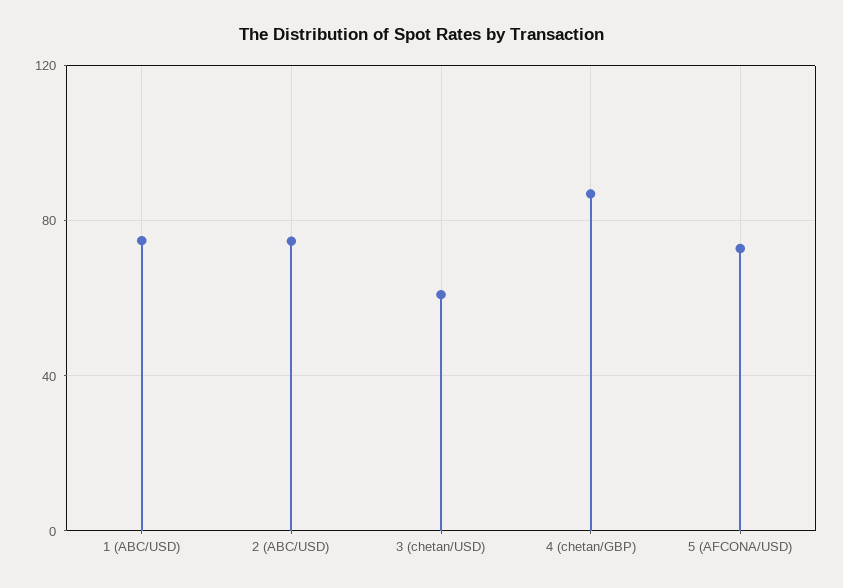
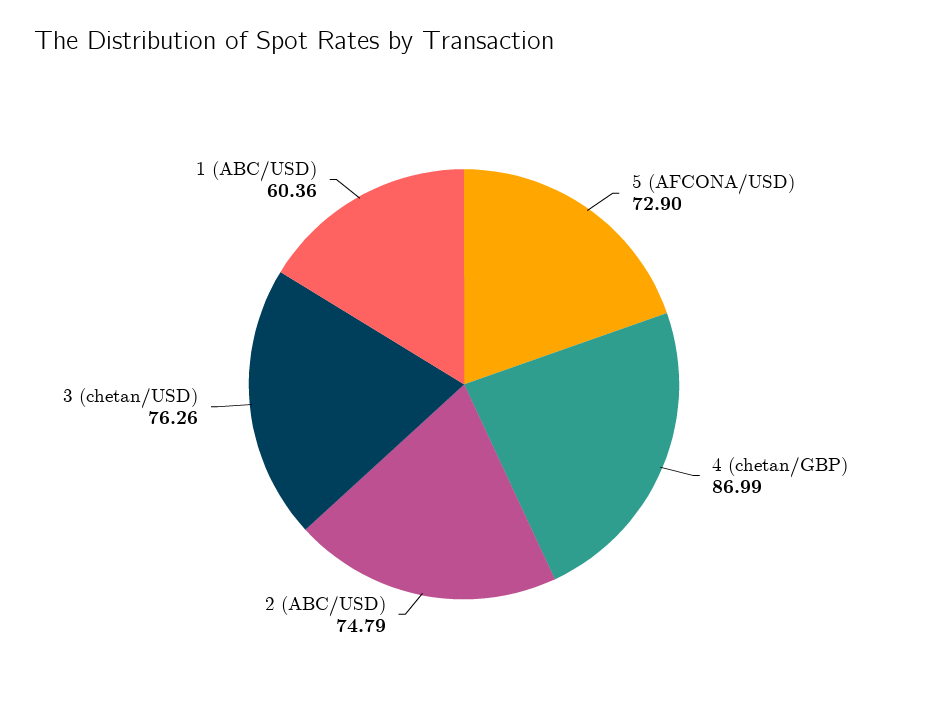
  {
-   "1 (ABC/USD)": 75,
+   "1 (ABC/USD)": 60.36,
    "2 (ABC/USD)": 74.79,
-   "3 (chetan/USD)": 60,
+   "3 (chetan/USD)": 76.26,
    "4 (chetan/GBP)": 86.99,
    "5 (AFCONA/USD)": 72.9
  }

